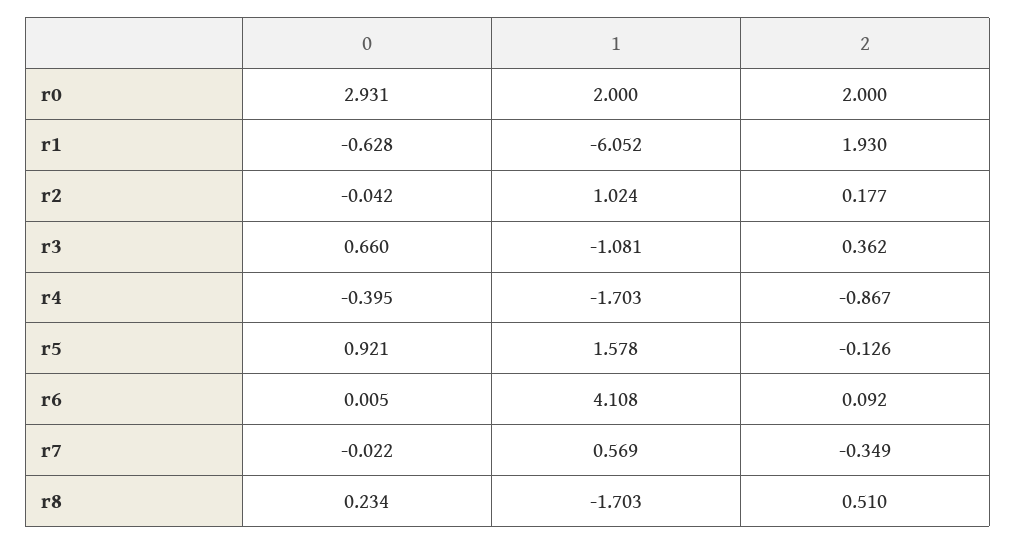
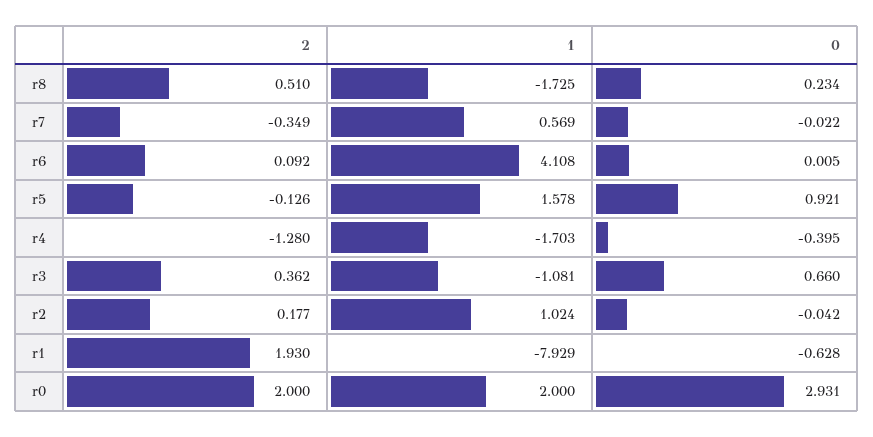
  {
    "0": {
      "r0": 2.931,
      "r1": -0.628,
      "r2": -0.042,
      "r3": 0.66,
      "r4": -0.395,
      "r5": 0.921,
      "r6": 0.005,
      "r7": -0.022,
      "r8": 0.234
    },
    "1": {
      "r0": 2,
-     "r1": -6.052,
+     "r1": -7.929,
      "r2": 1.024,
      "r3": -1.081,
      "r4": -1.703,
      "r5": 1.578,
      "r6": 4.108,
      "r7": 0.569,
-     "r8": -1.703
+     "r8": -1.725
    },
    "2": {
      "r0": 2,
      "r1": 1.93,
      "r2": 0.177,
      "r3": 0.362,
-     "r4": -0.867,
+     "r4": -1.28,
      "r5": -0.126,
      "r6": 0.092,
      "r7": -0.349,
      "r8": 0.51
    }
  }

